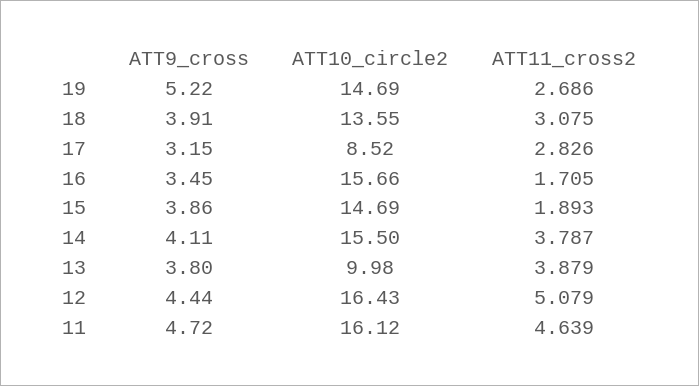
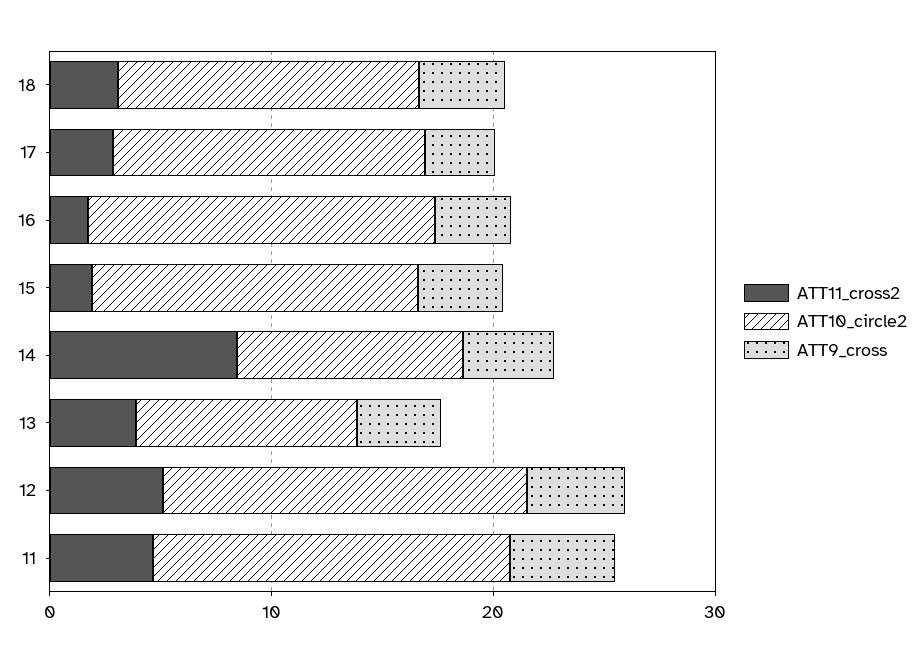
  {
    "ATT9_cross": {
-     "19": 5.22,
      "18": 3.91,
      "17": 3.15,
      "16": 3.45,
      "15": 3.86,
      "14": 4.11,
      "13": 3.8,
      "12": 4.44,
      "11": 4.72
    },
    "ATT10_circle2": {
-     "19": 14.69,
      "18": 13.55,
-     "17": 8.52,
+     "17": 14,
      "16": 15.66,
      "15": 14.69,
-     "14": 15.5,
+     "14": 10,
      "13": 9.98,
      "12": 16.43,
      "11": 16.12
    },
    "ATT11_cross2": {
-     "19": 2.686,
      "18": 3.075,
      "17": 2.826,
      "16": 1.705,
      "15": 1.893,
-     "14": 3.787,
+     "14": 8,
      "13": 3.879,
      "12": 5.079,
      "11": 4.639
    }
  }

